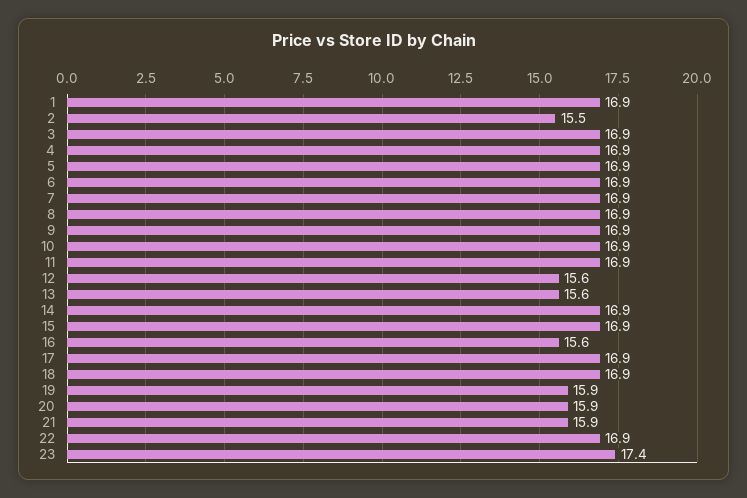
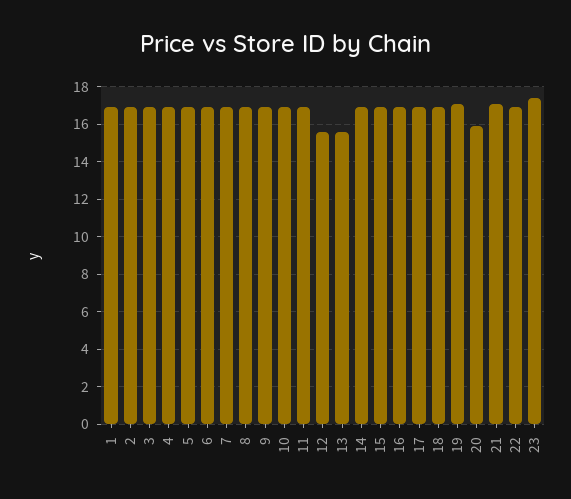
  {
    "1": 16.9,
-   "2": 15.5,
+   "2": 17,
    "3": 16.9,
    "4": 16.9,
    "5": 16.9,
    "6": 16.9,
    "7": 16.9,
    "8": 16.9,
    "9": 16.9,
    "10": 16.9,
    "11": 16.9,
    "12": 15.6,
    "13": 15.6,
    "14": 16.9,
    "15": 16.9,
-   "16": 15.6,
+   "16": 17,
    "17": 16.9,
    "18": 16.9,
-   "19": 15.9,
+   "19": 17,
    "20": 15.9,
-   "21": 15.9,
+   "21": 17,
    "22": 16.9,
    "23": 17.4
  }

